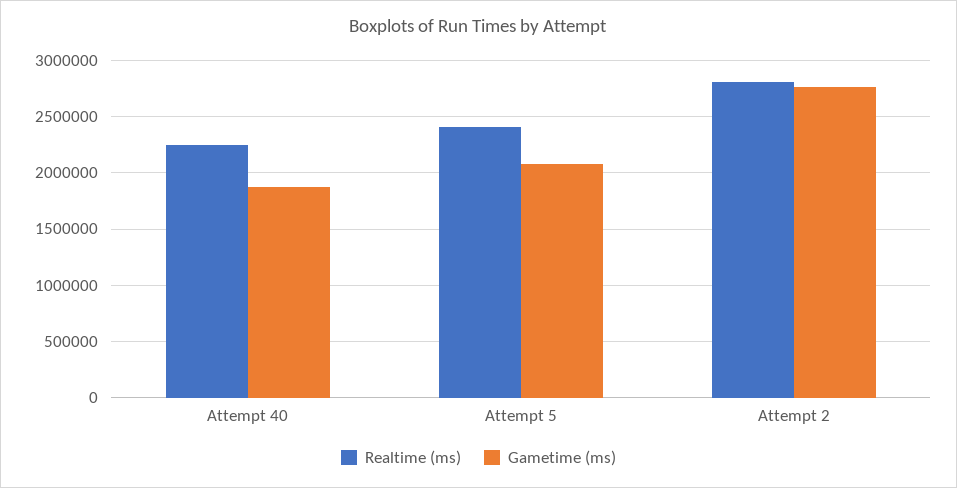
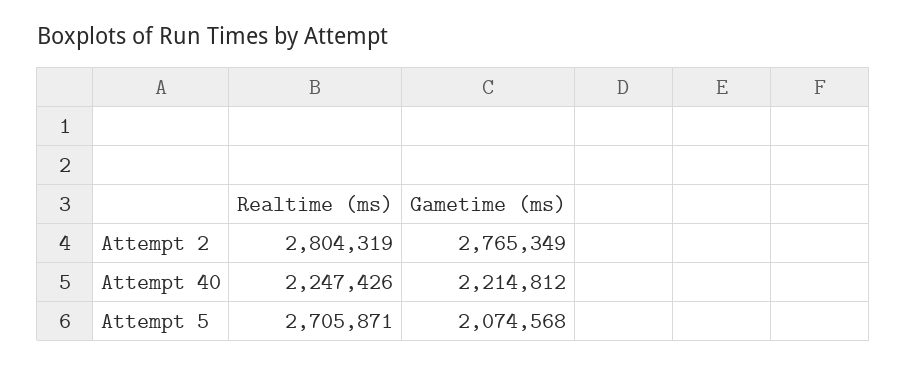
  {
    "Realtime (ms)": {
      "Attempt 40": 2247426,
-     "Attempt 5": 2400000,
+     "Attempt 5": 2705871,
      "Attempt 2": 2804319
    },
    "Gametime (ms)": {
-     "Attempt 40": 1900000,
+     "Attempt 40": 2214812,
      "Attempt 5": 2074568,
      "Attempt 2": 2765349
    }
  }

